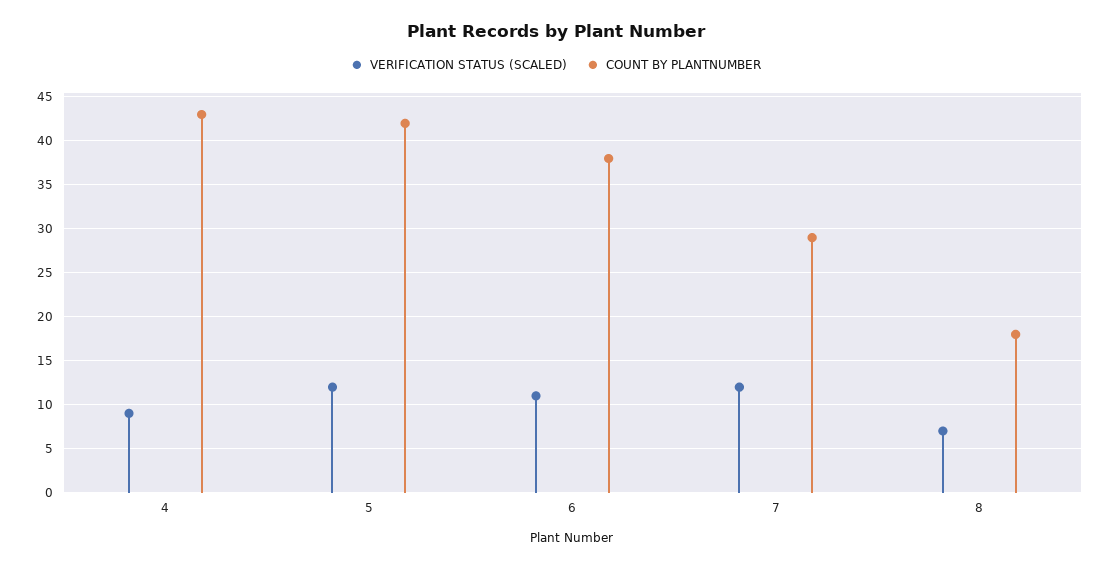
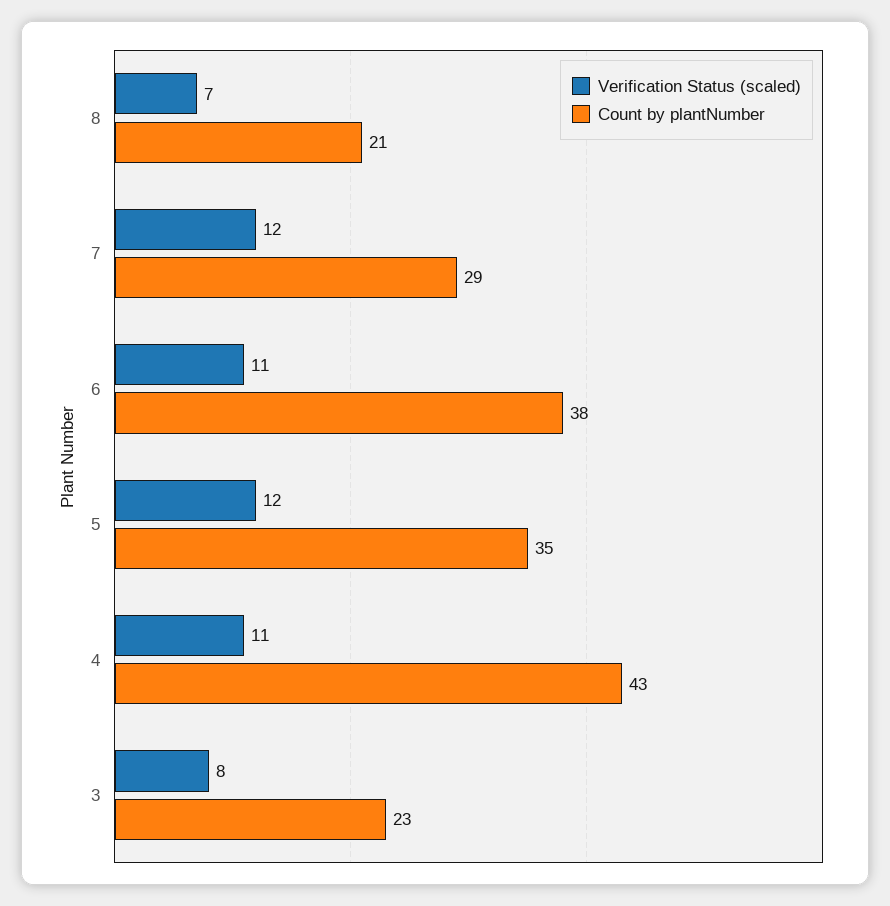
  {
    "VERIFICATION STATUS (SCALED)": {
-     "4": 9,
+     "4": 11,
      "5": 12,
      "6": 11,
      "7": 12,
-     "8": 7
+     "8": 7,
+     "3": 8
    },
    "COUNT BY PLANTNUMBER": {
      "4": 43,
-     "5": 42,
+     "5": 35,
      "6": 38,
      "7": 29,
-     "8": 18
+     "8": 21,
+     "3": 23
    }
  }

